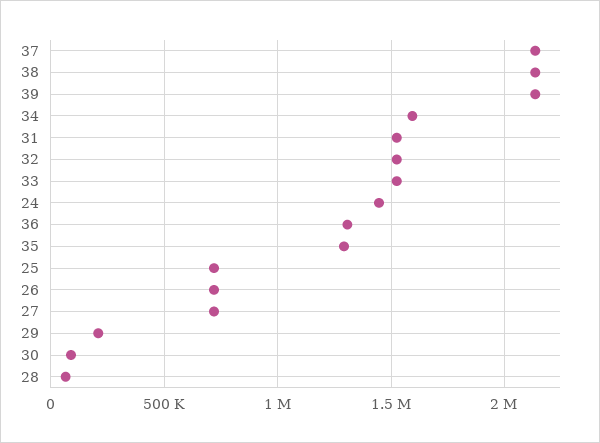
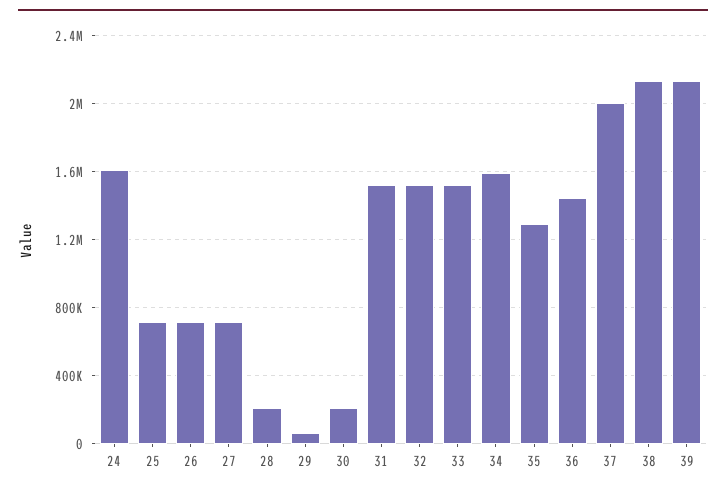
  {
-   "37": 2150000,
+   "37": 2000000,
    "38": 2150000,
    "39": 2150000,
    "34": 1600000,
    "31": 1500000,
    "32": 1500000,
    "33": 1500000,
-   "24": 1450000,
+   "24": 1600000,
-   "36": 1300000,
+   "36": 1450000,
    "35": 1300000,
    "25": 700000,
    "26": 700000,
    "27": 700000,
-   "29": 200000,
+   "29": 50000,
-   "30": 100000,
+   "30": 200000,
-   "28": 50000
+   "28": 200000
  }

